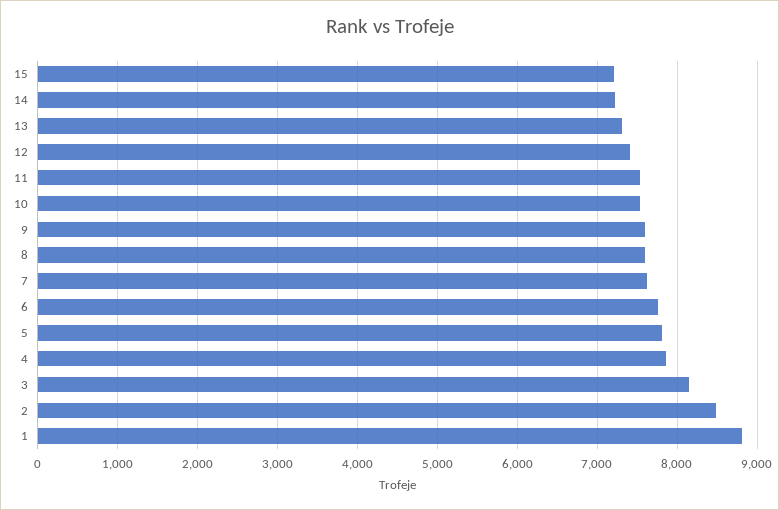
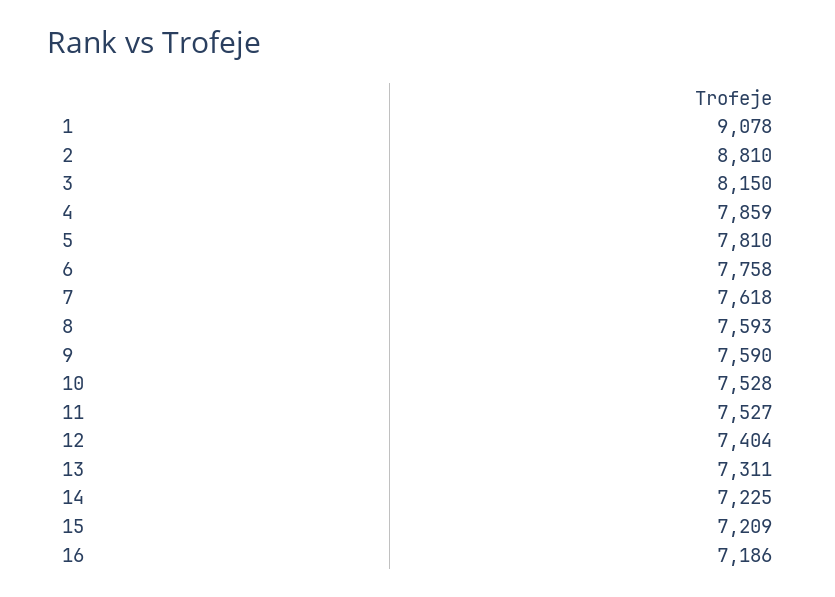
  {
    "15": 7209,
    "14": 7225,
    "13": 7311,
    "12": 7404,
    "11": 7527,
    "10": 7528,
    "9": 7590,
    "8": 7593,
    "7": 7618,
    "6": 7758,
    "5": 7810,
    "4": 7859,
    "3": 8150,
-   "2": 8500,
+   "2": 8810,
-   "1": 8800
+   "1": 9078,
+   "16": 7186
  }

